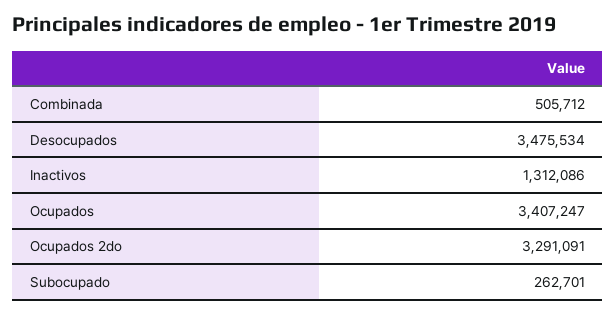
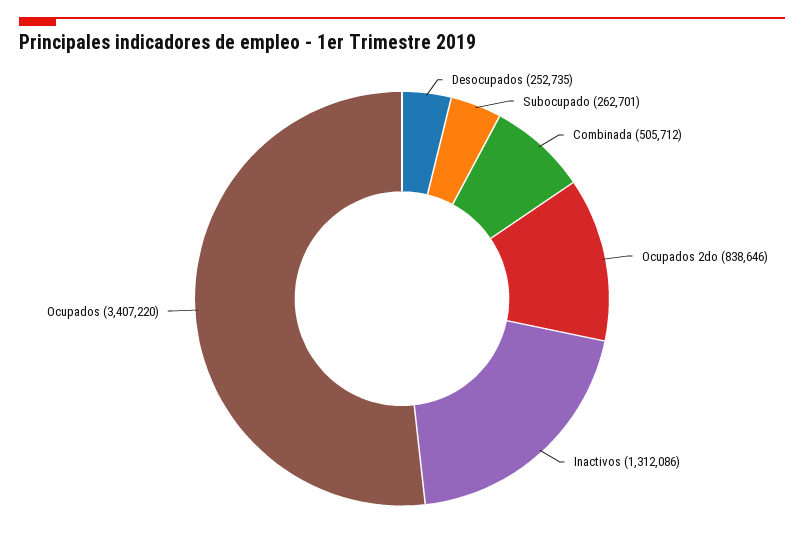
  {
    "Combinada": 505712,
-   "Desocupados": 3475534,
+   "Desocupados": 252735,
    "Inactivos": 1312086,
-   "Ocupados": 3407247,
+   "Ocupados": 3407220,
-   "Ocupados 2do": 3291091,
+   "Ocupados 2do": 838646,
    "Subocupado": 262701
  }

